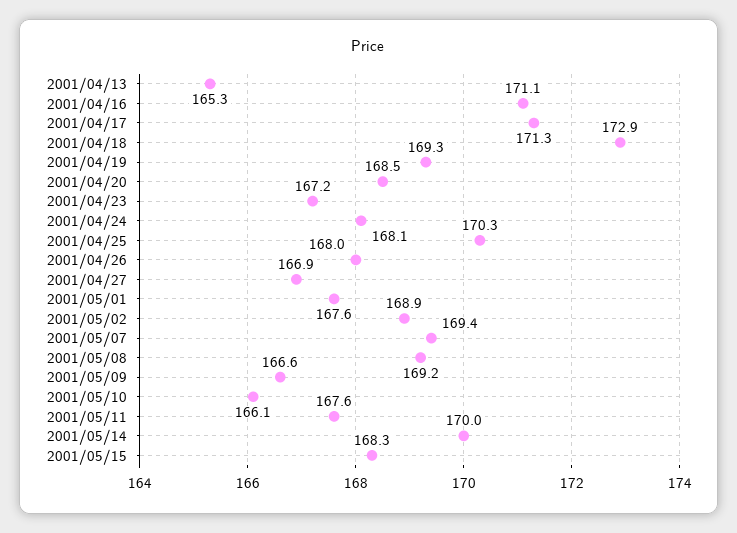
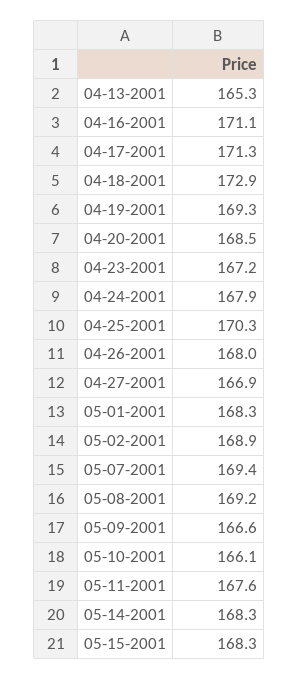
  {
    "2001/04/13": 165.3,
    "2001/04/16": 171.1,
    "2001/04/17": 171.3,
    "2001/04/18": 172.9,
    "2001/04/19": 169.3,
    "2001/04/20": 168.5,
    "2001/04/23": 167.2,
-   "2001/04/24": 168.1,
+   "2001/04/24": 167.9,
    "2001/04/25": 170.3,
    "2001/04/26": 168,
    "2001/04/27": 166.9,
-   "2001/05/01": 167.6,
+   "2001/05/01": 168.3,
    "2001/05/02": 168.9,
    "2001/05/07": 169.4,
    "2001/05/08": 169.2,
    "2001/05/09": 166.6,
    "2001/05/10": 166.1,
    "2001/05/11": 167.6,
-   "2001/05/14": 170,
+   "2001/05/14": 168.3,
    "2001/05/15": 168.3
  }

